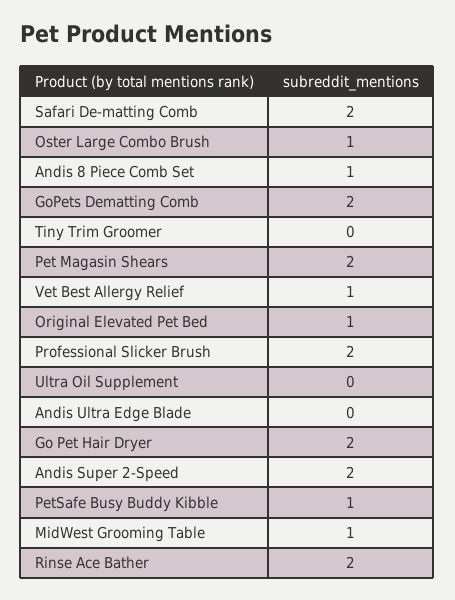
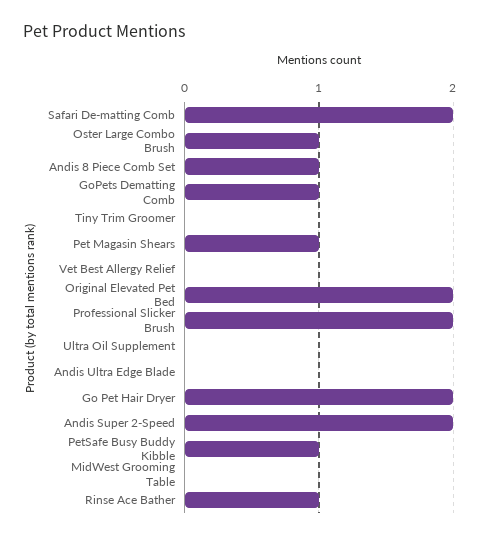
  {
    "Safari De-matting Comb": 2,
    "Oster Large Combo Brush": 1,
    "Andis 8 Piece Comb Set": 1,
-   "GoPets Dematting Comb": 2,
+   "GoPets Dematting Comb": 1,
    "Tiny Trim Groomer": 0,
-   "Pet Magasin Shears": 2,
+   "Pet Magasin Shears": 1,
-   "Vet Best Allergy Relief": 1,
+   "Vet Best Allergy Relief": 0,
-   "Original Elevated Pet Bed": 1,
+   "Original Elevated Pet Bed": 2,
    "Professional Slicker Brush": 2,
    "Ultra Oil Supplement": 0,
    "Andis Ultra Edge Blade": 0,
    "Go Pet Hair Dryer": 2,
    "Andis Super 2-Speed": 2,
    "PetSafe Busy Buddy Kibble": 1,
-   "MidWest Grooming Table": 1,
+   "MidWest Grooming Table": 0,
-   "Rinse Ace Bather": 2
+   "Rinse Ace Bather": 1
  }

